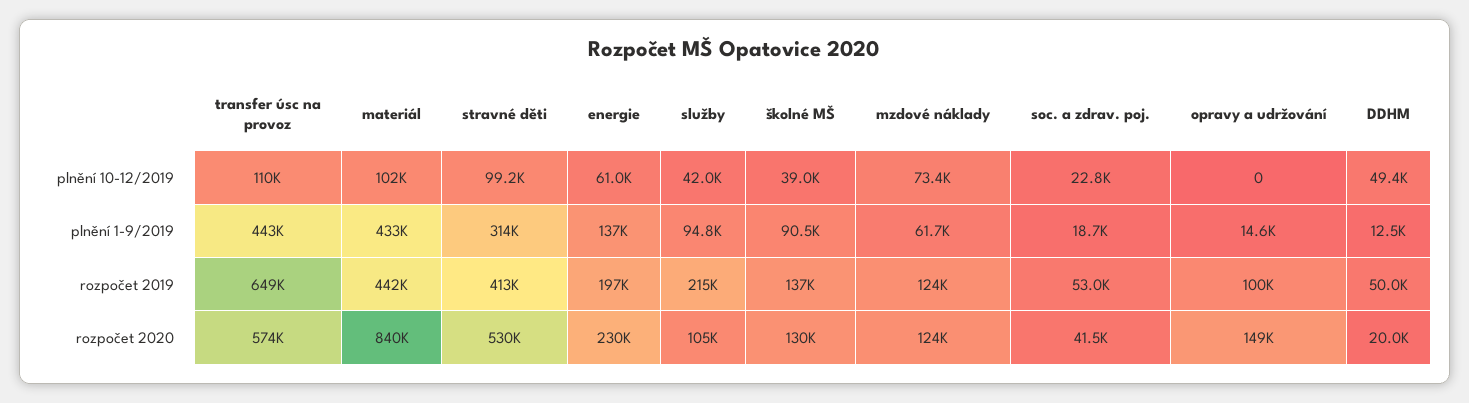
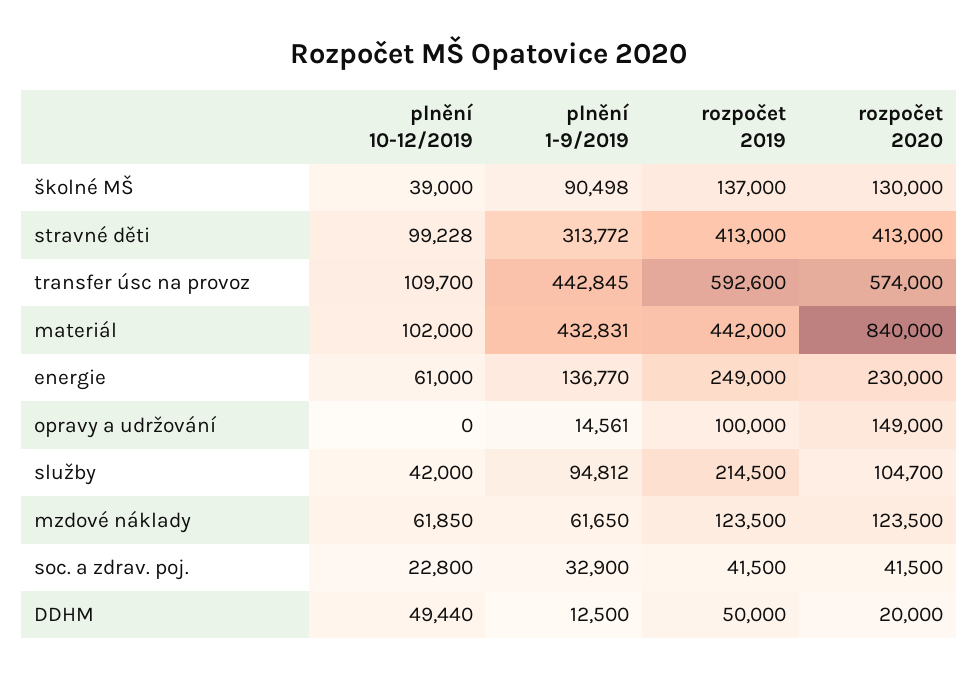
  {
    "transfer úsc na provoz": {
      "plnění 10-12/2019": 109700,
      "plnění 1-9/2019": 442845,
-     "rozpočet 2019": 649000,
+     "rozpočet 2019": 592600,
      "rozpočet 2020": 574000
    },
    "materiál": {
      "plnění 10-12/2019": 102000,
      "plnění 1-9/2019": 432831,
      "rozpočet 2019": 442000,
      "rozpočet 2020": 840000
    },
    "stravné děti": {
      "plnění 10-12/2019": 99228,
      "plnění 1-9/2019": 313772,
      "rozpočet 2019": 413000,
-     "rozpočet 2020": 530000
+     "rozpočet 2020": 413000
    },
    "energie": {
      "plnění 10-12/2019": 61000,
      "plnění 1-9/2019": 136770,
-     "rozpočet 2019": 197000,
+     "rozpočet 2019": 249000,
      "rozpočet 2020": 230000
    },
    "služby": {
      "plnění 10-12/2019": 42000,
      "plnění 1-9/2019": 94812,
      "rozpočet 2019": 214500,
      "rozpočet 2020": 104700
    },
    "školné MŠ": {
      "plnění 10-12/2019": 39000,
      "plnění 1-9/2019": 90498,
      "rozpočet 2019": 137000,
      "rozpočet 2020": 130000
    },
    "mzdové náklady": {
-     "plnění 10-12/2019": 73400,
+     "plnění 10-12/2019": 61850,
      "plnění 1-9/2019": 61650,
      "rozpočet 2019": 123500,
      "rozpočet 2020": 123500
    },
    "soc. a zdrav. poj.": {
      "plnění 10-12/2019": 22800,
-     "plnění 1-9/2019": 18700,
+     "plnění 1-9/2019": 32900,
-     "rozpočet 2019": 53000,
+     "rozpočet 2019": 41500,
      "rozpočet 2020": 41500
    },
    "opravy a udržování": {
      "plnění 10-12/2019": 0,
      "plnění 1-9/2019": 14561,
      "rozpočet 2019": 100000,
      "rozpočet 2020": 149000
    },
    "DDHM": {
      "plnění 10-12/2019": 49440,
      "plnění 1-9/2019": 12500,
      "rozpočet 2019": 50000,
      "rozpočet 2020": 20000
    }
  }

